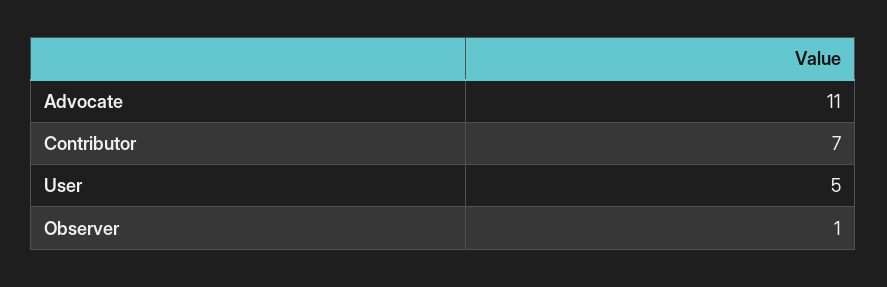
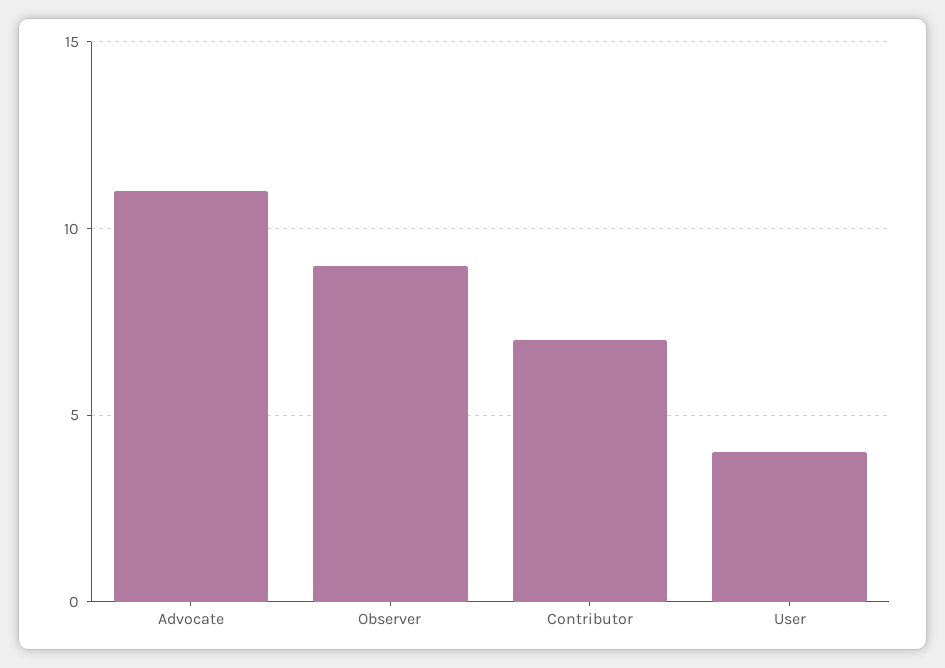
  {
    "Advocate": 11,
    "Contributor": 7,
-   "User": 5,
+   "User": 4,
-   "Observer": 1
+   "Observer": 9
  }

